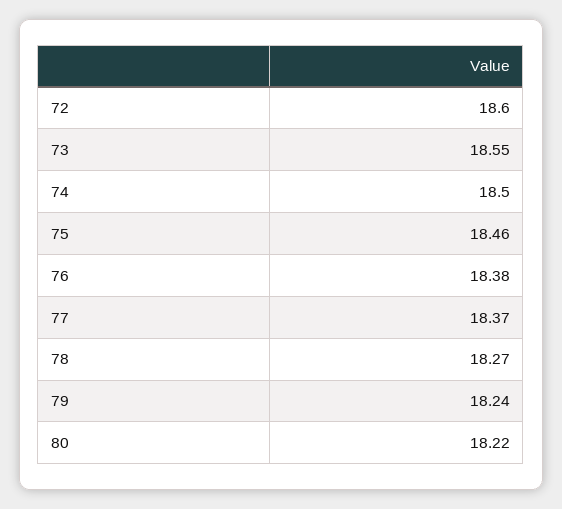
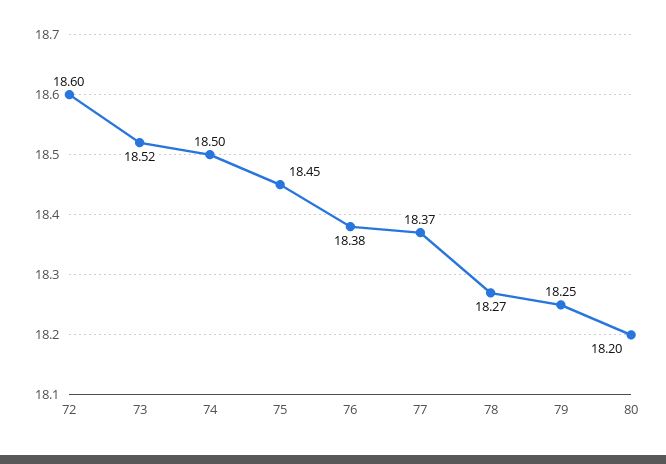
  {
    "72": 18.6,
-   "73": 18.55,
+   "73": 18.52,
    "74": 18.5,
-   "75": 18.46,
+   "75": 18.45,
    "76": 18.38,
    "77": 18.37,
    "78": 18.27,
-   "79": 18.24,
+   "79": 18.25,
-   "80": 18.22
+   "80": 18.2
  }

